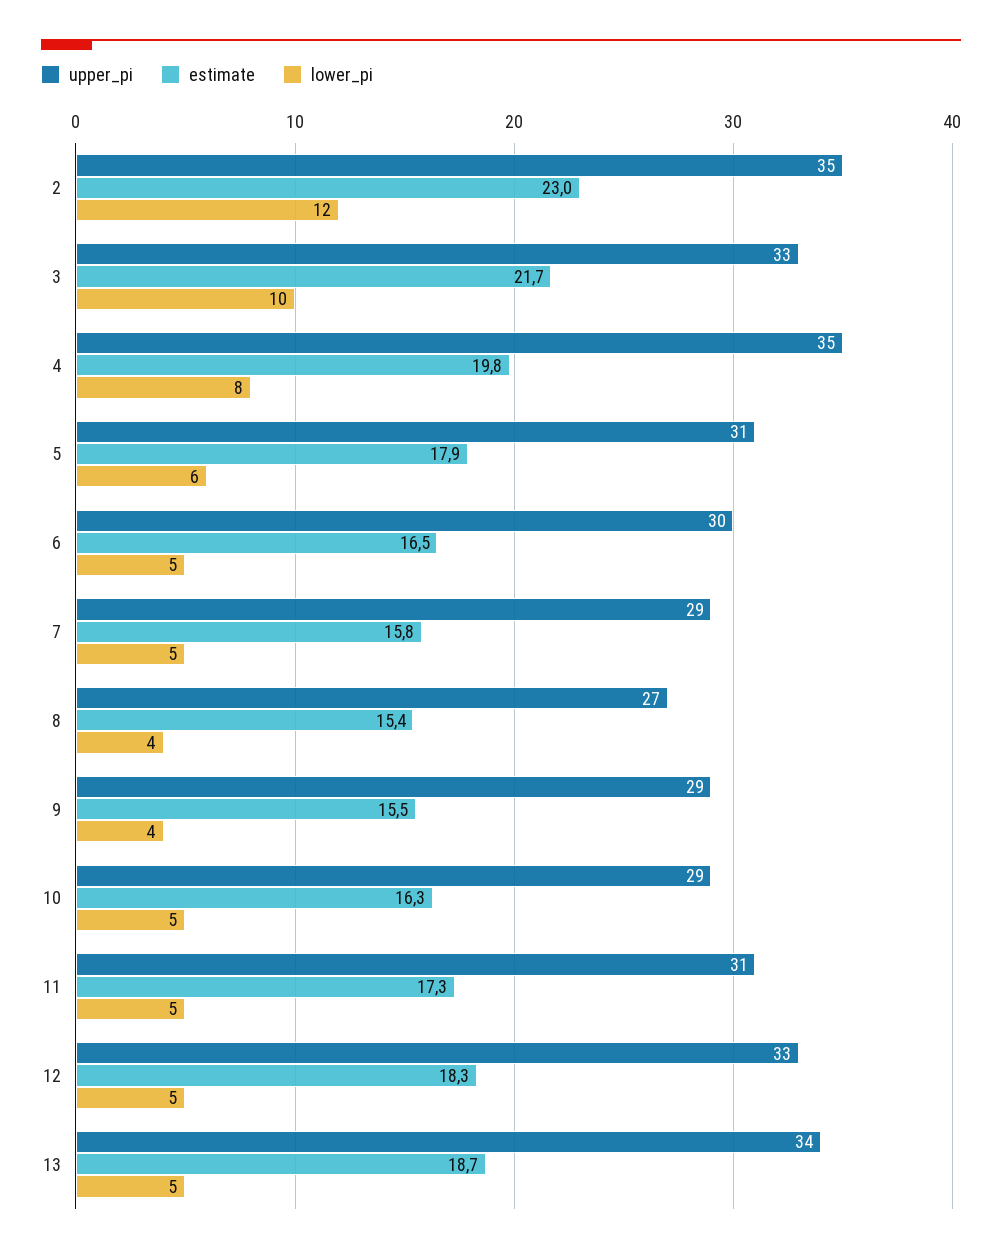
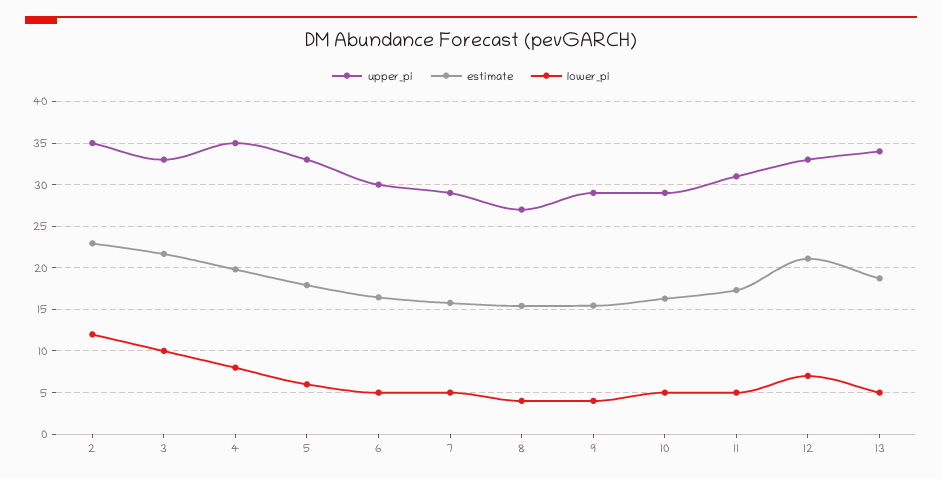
  {
    "upper_pi": {
      "2": 35,
      "3": 33,
      "4": 35,
-     "5": 31,
+     "5": 33,
      "6": 30,
      "7": 29,
      "8": 27,
      "9": 29,
      "10": 29,
      "11": 31,
      "12": 33,
      "13": 34
    },
    "estimate": {
      "2": 23,
      "3": 21.7,
      "4": 19.8,
      "5": 17.9,
      "6": 16.5,
      "7": 15.8,
      "8": 15.4,
      "9": 15.5,
      "10": 16.3,
      "11": 17.3,
-     "12": 18.3,
+     "12": 21,
      "13": 18.7
    },
    "lower_pi": {
      "2": 12,
      "3": 10,
      "4": 8,
      "5": 6,
      "6": 5,
      "7": 5,
      "8": 4,
      "9": 4,
      "10": 5,
      "11": 5,
-     "12": 5,
+     "12": 7,
      "13": 5
    }
  }

